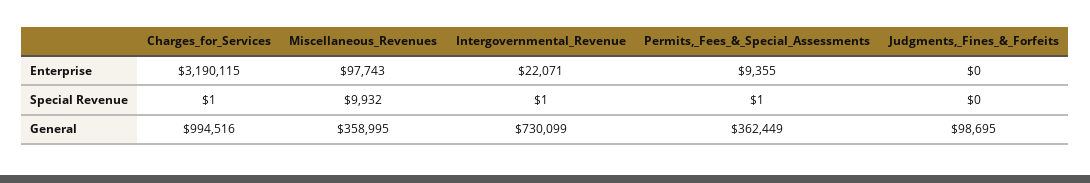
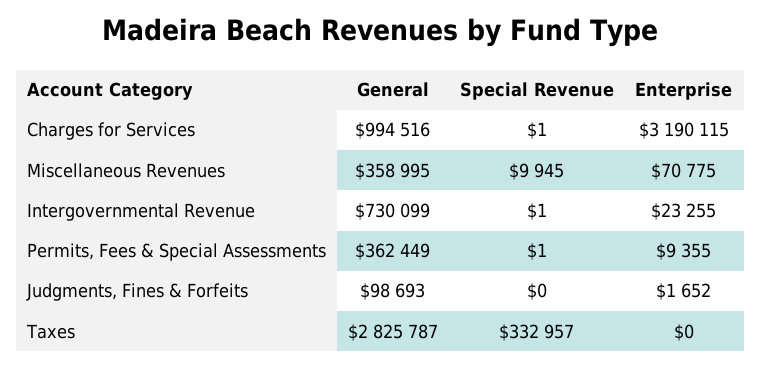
  {
    "Charges_for_Services": {
      "Enterprise": 3190115,
      "Special Revenue": 1,
      "General": 994516
    },
    "Miscellaneous_Revenues": {
-     "Enterprise": 97743,
+     "Enterprise": 70775,
-     "Special Revenue": 9932,
+     "Special Revenue": 9945,
      "General": 358995
    },
    "Intergovernmental_Revenue": {
-     "Enterprise": 22071,
+     "Enterprise": 23255,
      "Special Revenue": 1,
      "General": 730099
    },
    "Permits,_Fees_&_Special_Assessments": {
      "Enterprise": 9355,
      "Special Revenue": 1,
      "General": 362449
    },
    "Judgments,_Fines_&_Forfeits": {
-     "Enterprise": 0,
+     "Enterprise": 1652,
      "Special Revenue": 0,
-     "General": 98695
+     "General": 98693
-   }
+   },
+   "Taxes": {
+     "General": 2825787,
+     "Special Revenue": 332957,
+     "Enterprise": 0
+   }
  }

